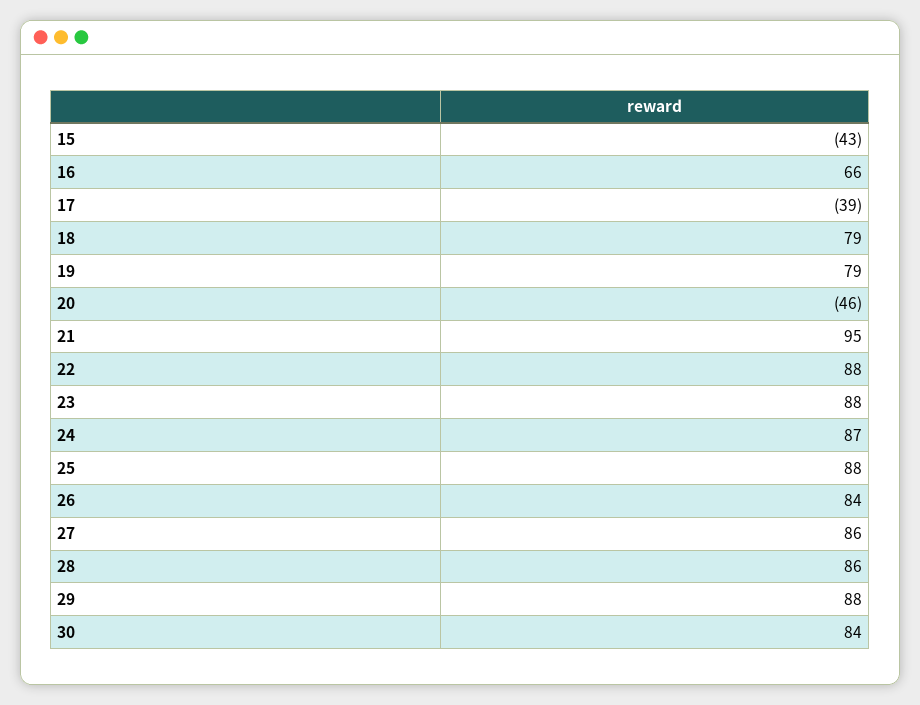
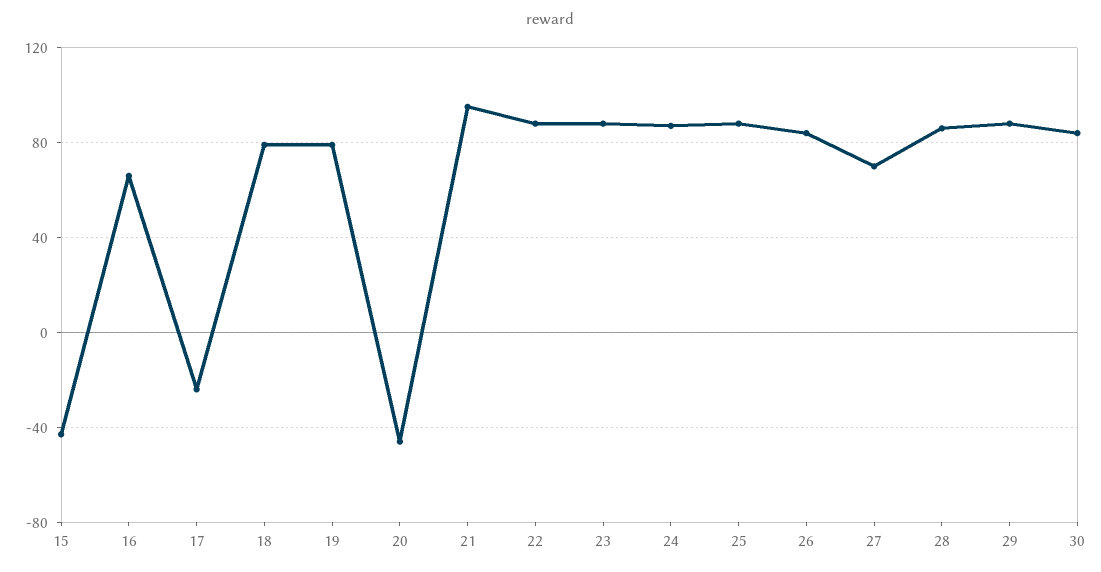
  {
    "15": -43,
    "16": 66,
-   "17": -39,
+   "17": -25,
    "18": 79,
    "19": 79,
    "20": -46,
    "21": 95,
    "22": 88,
    "23": 88,
    "24": 87,
    "25": 88,
    "26": 84,
-   "27": 86,
+   "27": 70,
    "28": 86,
    "29": 88,
    "30": 84
  }

